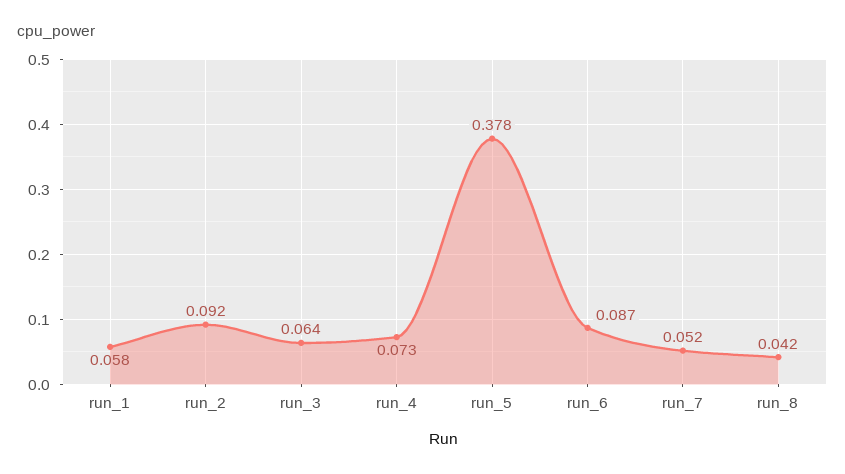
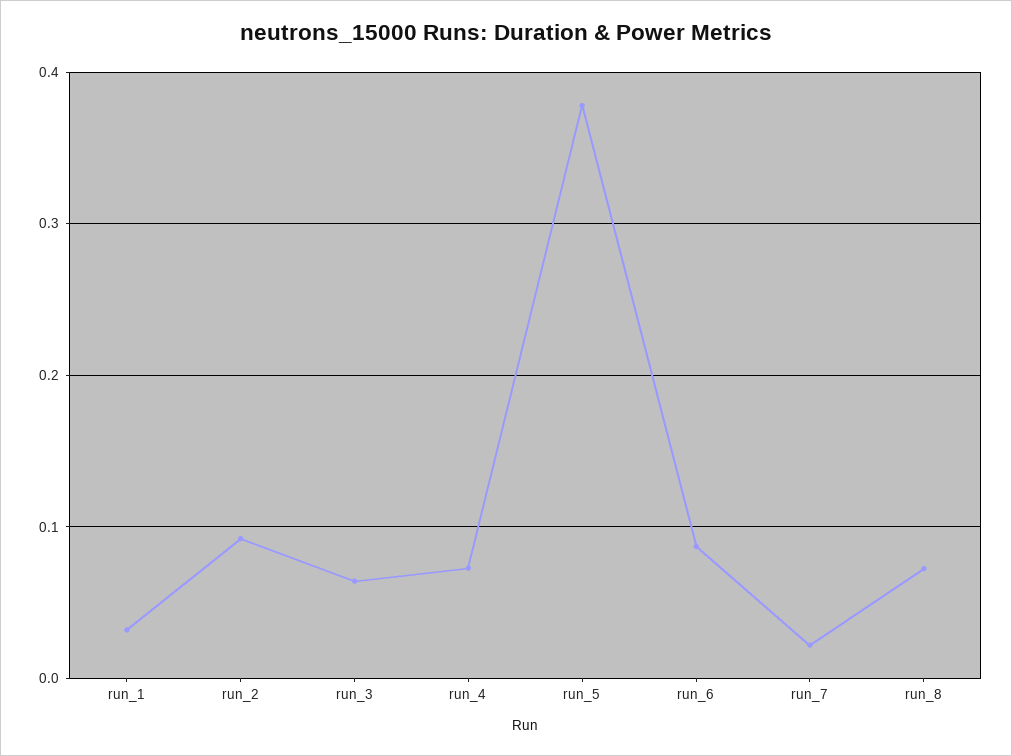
  {
-   "run_1": 0.058,
+   "run_1": 0.03,
    "run_2": 0.092,
    "run_3": 0.064,
    "run_4": 0.073,
    "run_5": 0.378,
    "run_6": 0.087,
-   "run_7": 0.052,
+   "run_7": 0.02,
-   "run_8": 0.042
+   "run_8": 0.07
  }

